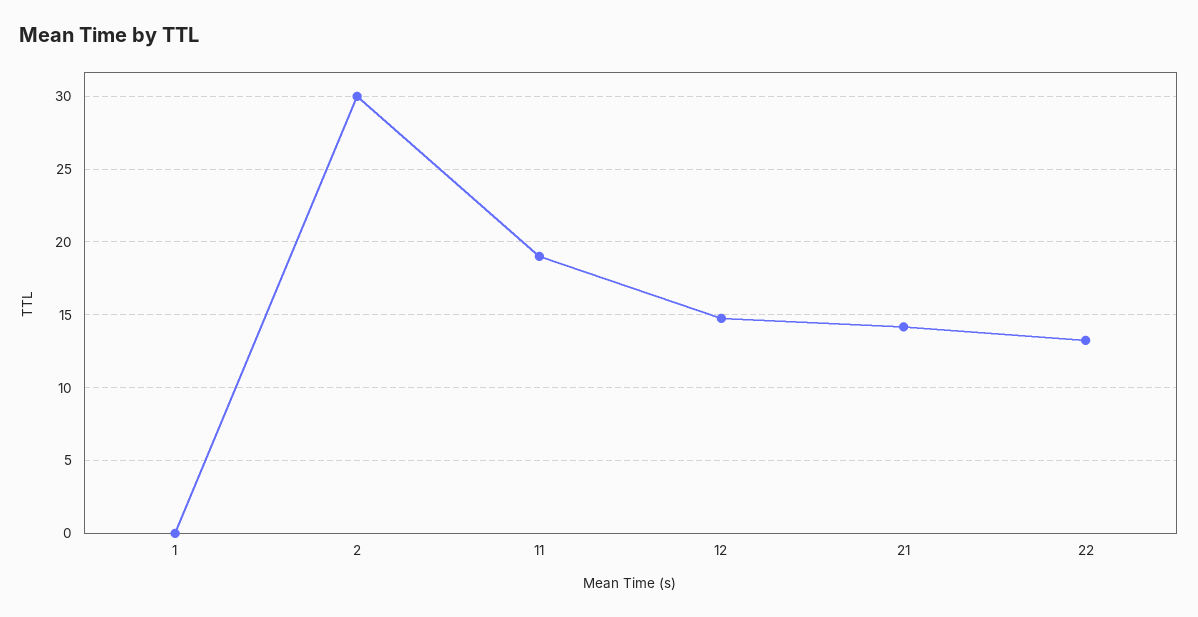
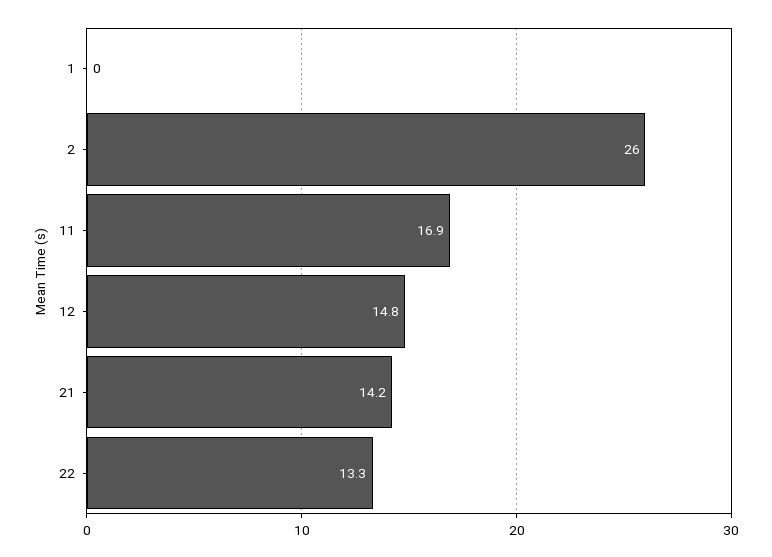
  {
    "1": 0,
-   "2": 30,
+   "2": 26,
-   "11": 19,
+   "11": 16.9,
    "12": 14.8,
    "21": 14.2,
    "22": 13.3
  }

